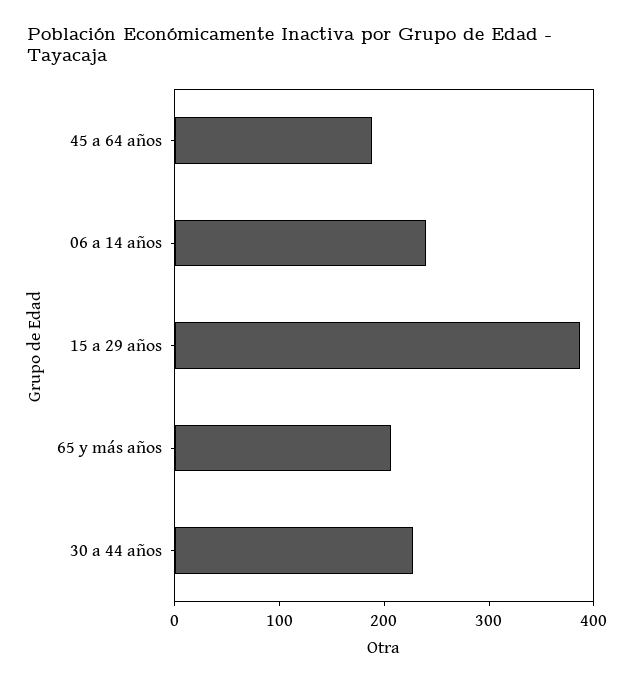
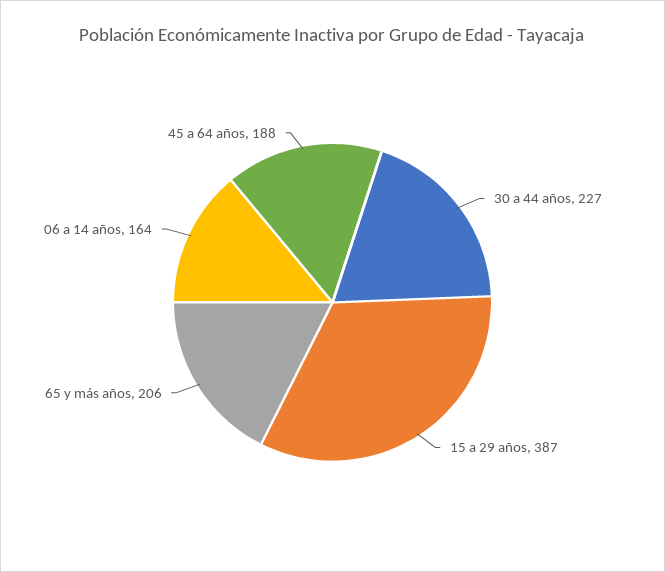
  {
    "45 a 64 años": 188,
-   "06 a 14 años": 240,
+   "06 a 14 años": 164,
    "15 a 29 años": 387,
    "65 y más años": 206,
    "30 a 44 años": 227
  }

